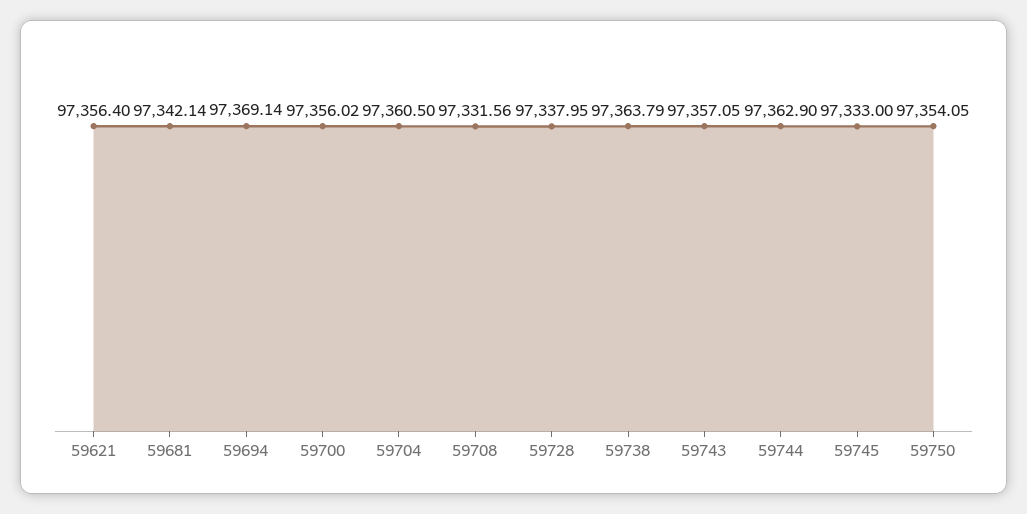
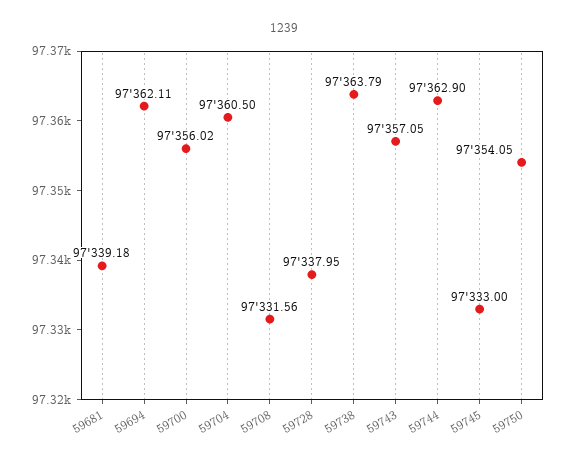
  {
-   "59621": 97356.4,
-   "59681": 97342.14,
+   "59681": 97339.18,
-   "59694": 97369.14,
+   "59694": 97362.11,
    "59700": 97356.02,
    "59704": 97360.5,
    "59708": 97331.56,
    "59728": 97337.95,
    "59738": 97363.79,
    "59743": 97357.05,
    "59744": 97362.9,
    "59745": 97333,
    "59750": 97354.05
  }

